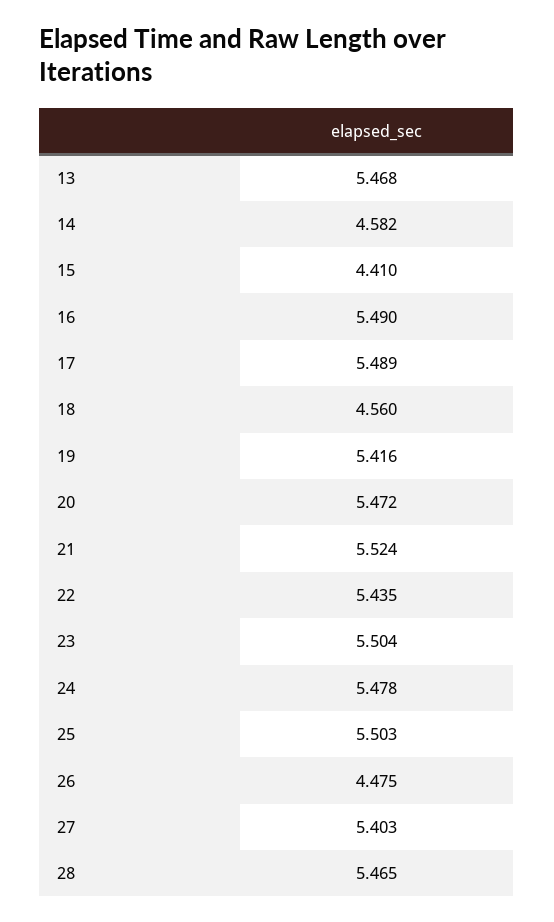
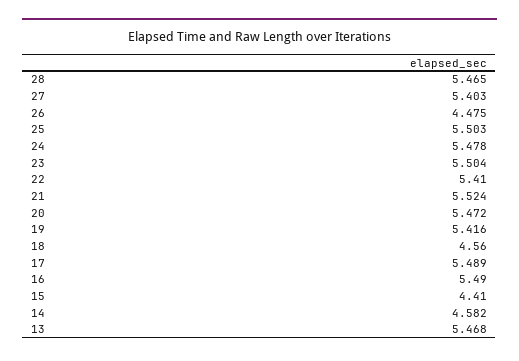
  {
    "13": 5.468,
    "14": 4.582,
    "15": 4.41,
    "16": 5.49,
    "17": 5.489,
    "18": 4.56,
    "19": 5.416,
    "20": 5.472,
    "21": 5.524,
-   "22": 5.435,
+   "22": 5.41,
    "23": 5.504,
    "24": 5.478,
    "25": 5.503,
    "26": 4.475,
    "27": 5.403,
    "28": 5.465
  }

